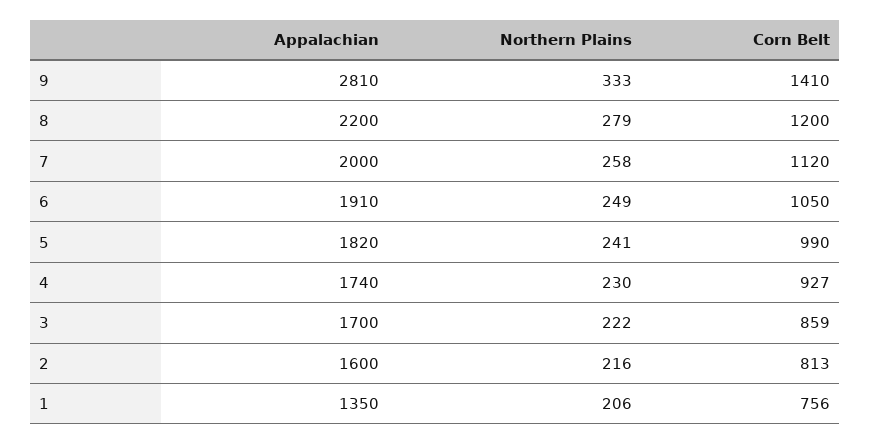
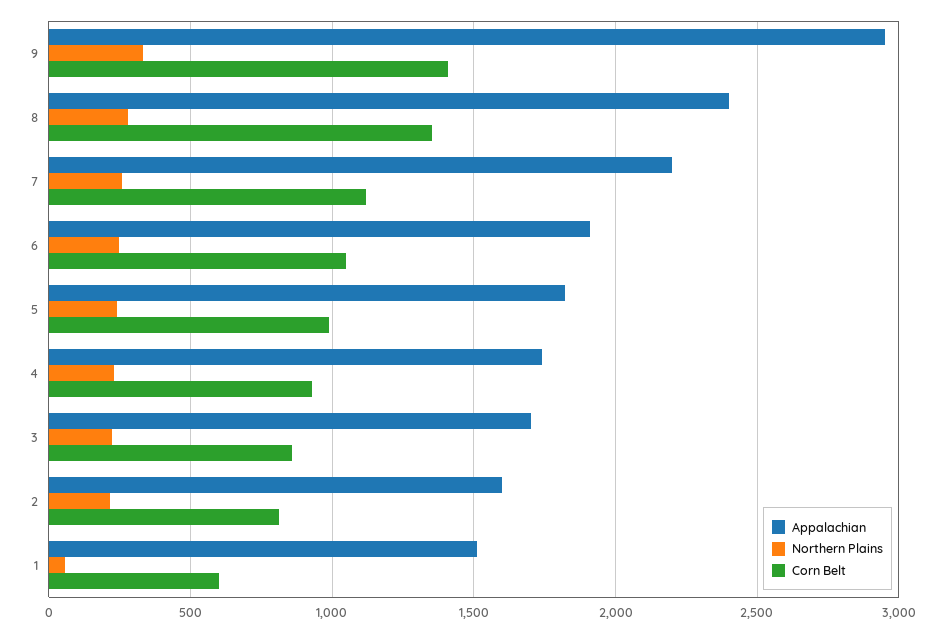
  {
    "Appalachian": {
-     "9": 2810,
+     "9": 2950,
-     "8": 2200,
+     "8": 2400,
-     "7": 2000,
+     "7": 2200,
      "6": 1910,
      "5": 1820,
      "4": 1740,
      "3": 1700,
      "2": 1600,
-     "1": 1350
+     "1": 1500
    },
    "Northern Plains": {
      "9": 333,
      "8": 279,
      "7": 258,
      "6": 249,
      "5": 241,
      "4": 230,
      "3": 222,
      "2": 216,
-     "1": 206
+     "1": 50
    },
    "Corn Belt": {
      "9": 1410,
-     "8": 1200,
+     "8": 1350,
      "7": 1120,
      "6": 1050,
      "5": 990,
      "4": 927,
      "3": 859,
      "2": 813,
-     "1": 756
+     "1": 600
    }
  }

